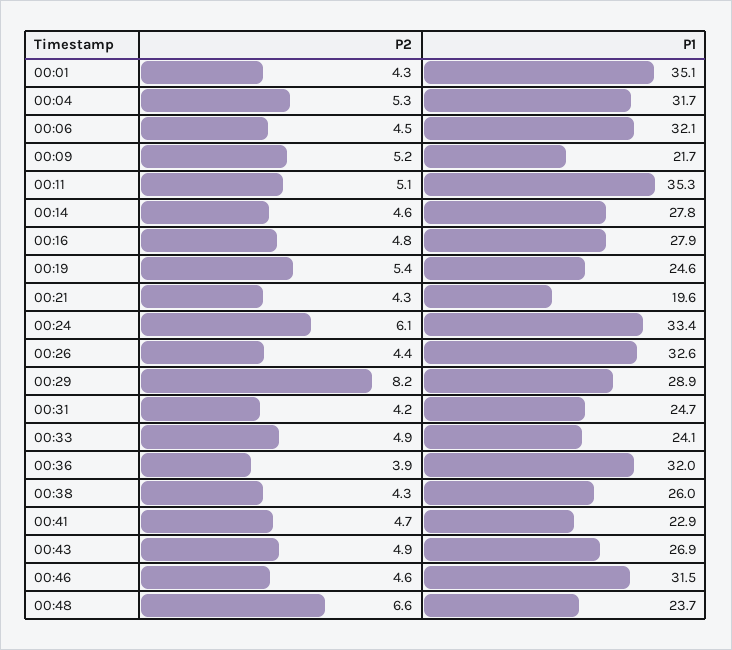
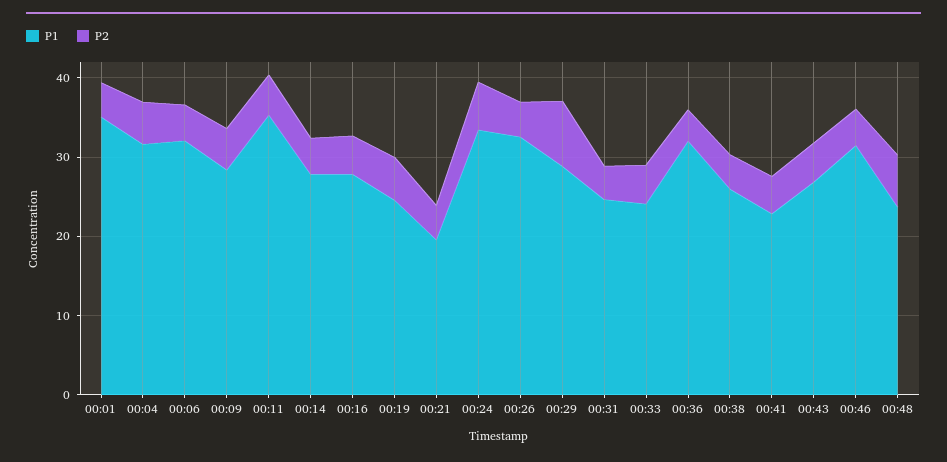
  {
    "P2": {
      "00:01": 4.3,
      "00:04": 5.3,
      "00:06": 4.5,
      "00:09": 5.2,
      "00:11": 5.1,
      "00:14": 4.6,
      "00:16": 4.8,
      "00:19": 5.4,
      "00:21": 4.3,
      "00:24": 6.1,
      "00:26": 4.4,
      "00:29": 8.2,
      "00:31": 4.2,
      "00:33": 4.9,
      "00:36": 3.9,
      "00:38": 4.3,
      "00:41": 4.7,
      "00:43": 4.9,
      "00:46": 4.6,
      "00:48": 6.6
    },
    "P1": {
      "00:01": 35.1,
      "00:04": 31.7,
      "00:06": 32.1,
-     "00:09": 21.7,
+     "00:09": 28,
      "00:11": 35.3,
      "00:14": 27.8,
      "00:16": 27.9,
      "00:19": 24.6,
      "00:21": 19.6,
      "00:24": 33.4,
      "00:26": 32.6,
      "00:29": 28.9,
      "00:31": 24.7,
      "00:33": 24.1,
      "00:36": 32,
      "00:38": 26,
      "00:41": 22.9,
      "00:43": 26.9,
      "00:46": 31.5,
      "00:48": 23.7
    }
  }

